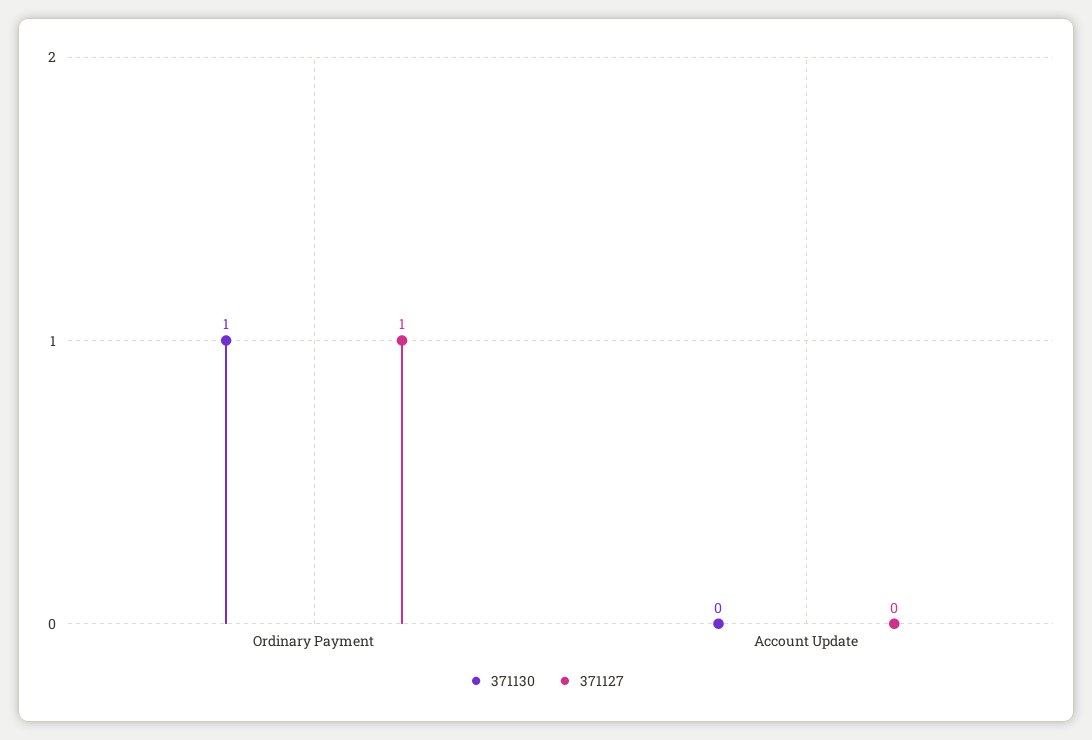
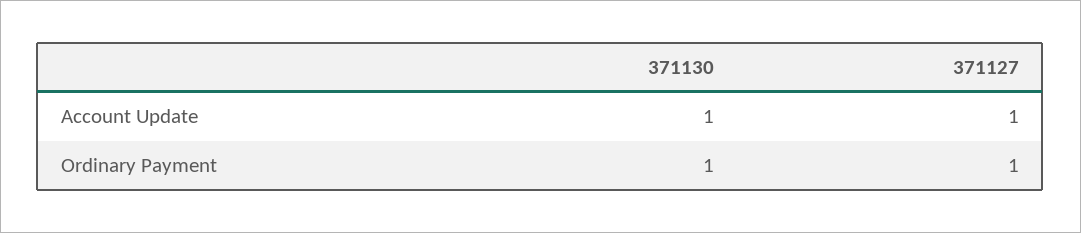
  {
    "371130": {
      "Ordinary Payment": 1,
-     "Account Update": 0
+     "Account Update": 1
    },
    "371127": {
      "Ordinary Payment": 1,
-     "Account Update": 0
+     "Account Update": 1
    }
  }

